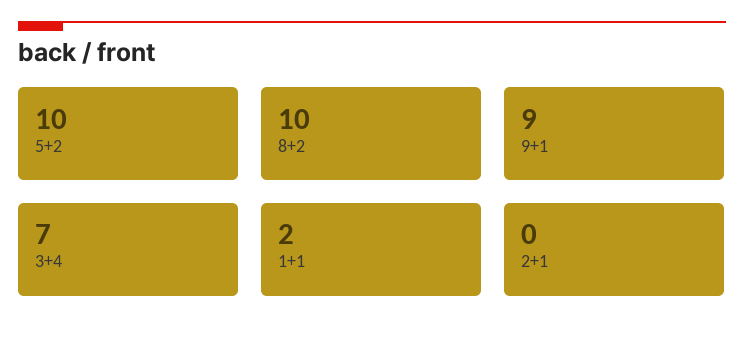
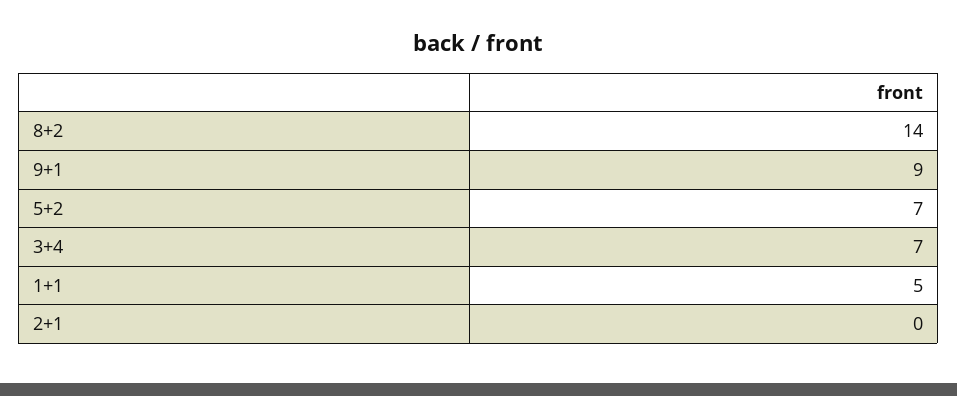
  {
-   "5+2": 10,
+   "5+2": 7,
-   "8+2": 10,
+   "8+2": 14,
    "9+1": 9,
    "3+4": 7,
-   "1+1": 2,
+   "1+1": 5,
    "2+1": 0
  }

